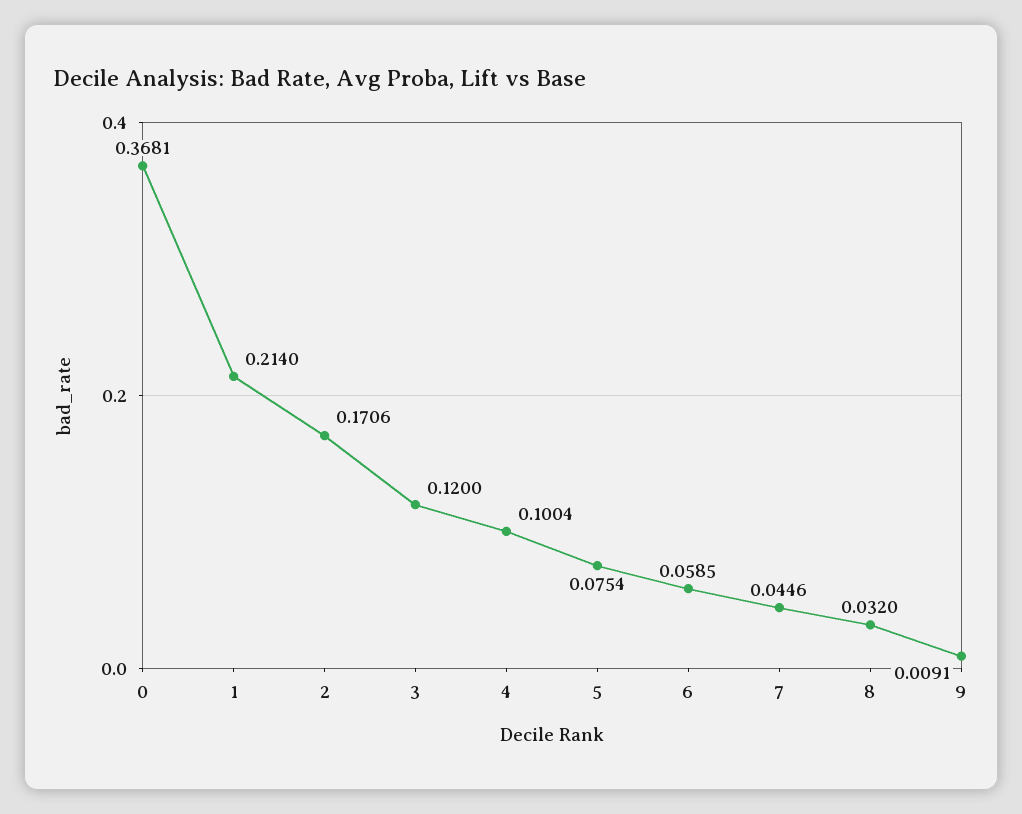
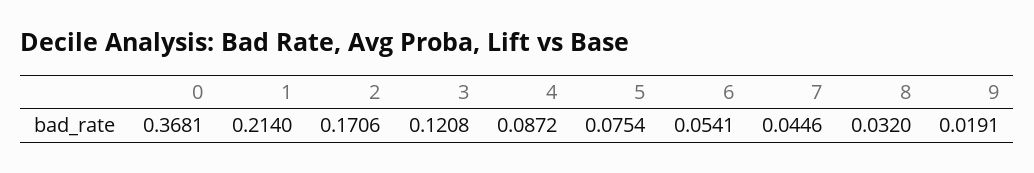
  {
    "0": 0.3681,
    "1": 0.214,
    "2": 0.1706,
-   "3": 0.12,
+   "3": 0.1208,
-   "4": 0.1004,
+   "4": 0.0872,
    "5": 0.0754,
-   "6": 0.0585,
+   "6": 0.0541,
    "7": 0.0446,
    "8": 0.032,
-   "9": 0.0091
+   "9": 0.0191
  }

